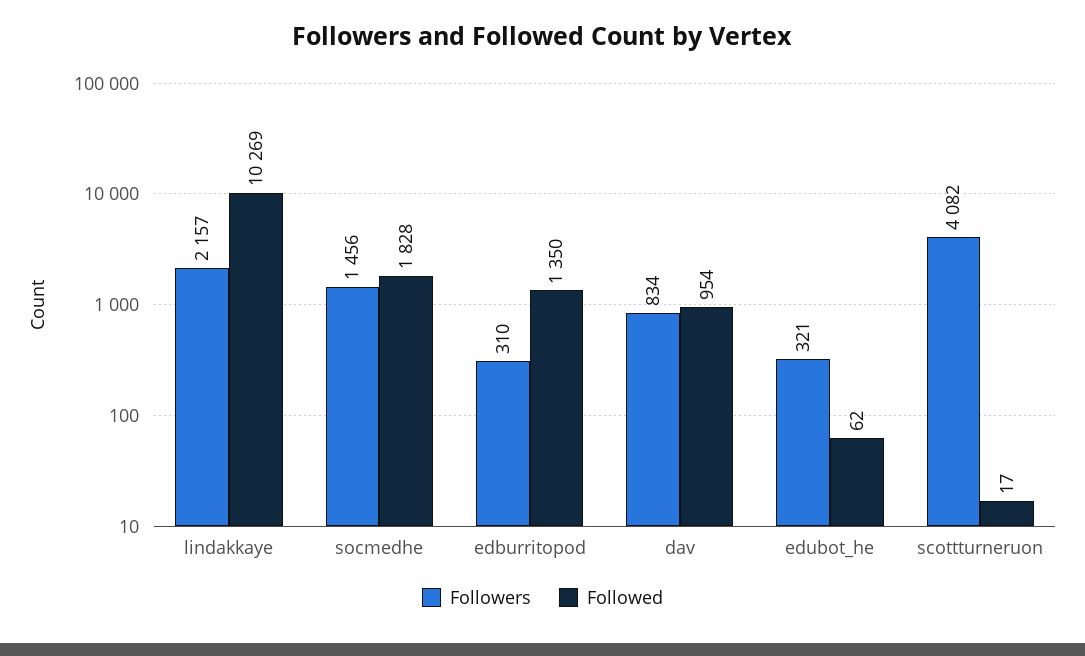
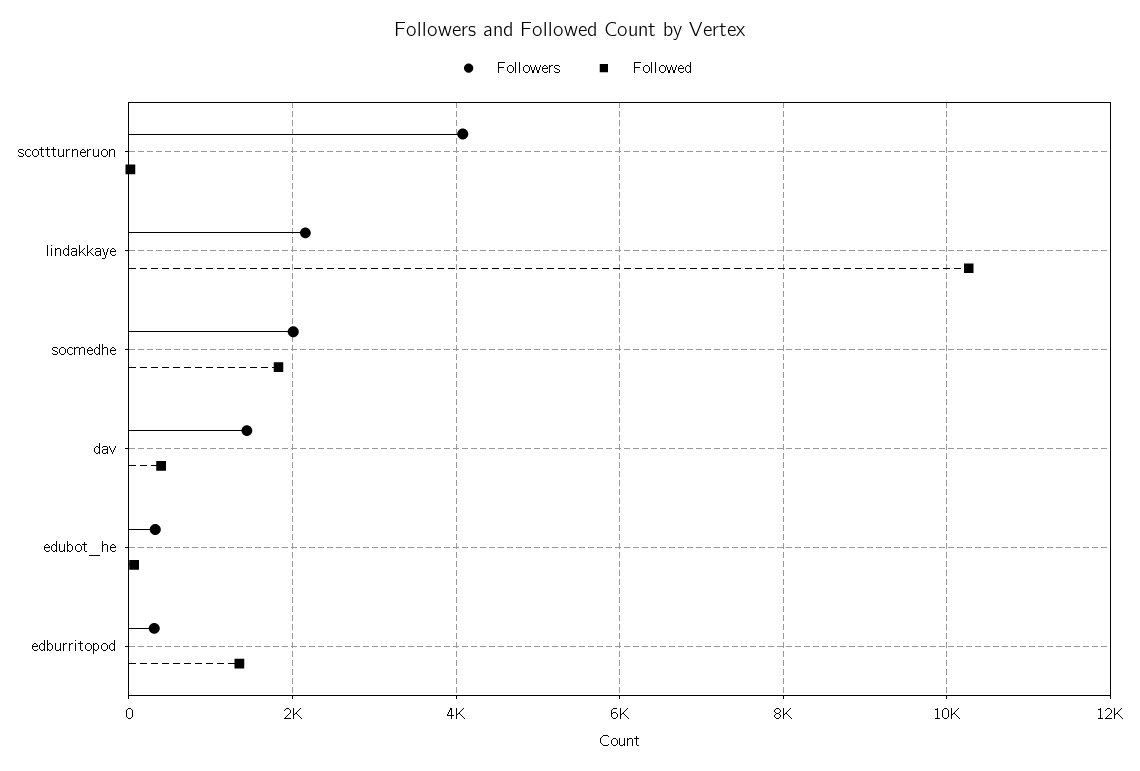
  {
    "Followers": {
      "lindakkaye": 2157,
-     "socmedhe": 1456,
+     "socmedhe": 2000,
      "edburritopod": 310,
-     "dav": 834,
+     "dav": 1400,
      "edubot_he": 321,
      "scottturneruon": 4082
    },
    "Followed": {
      "lindakkaye": 10269,
      "socmedhe": 1828,
      "edburritopod": 1350,
-     "dav": 954,
+     "dav": 400,
      "edubot_he": 62,
      "scottturneruon": 17
    }
  }

